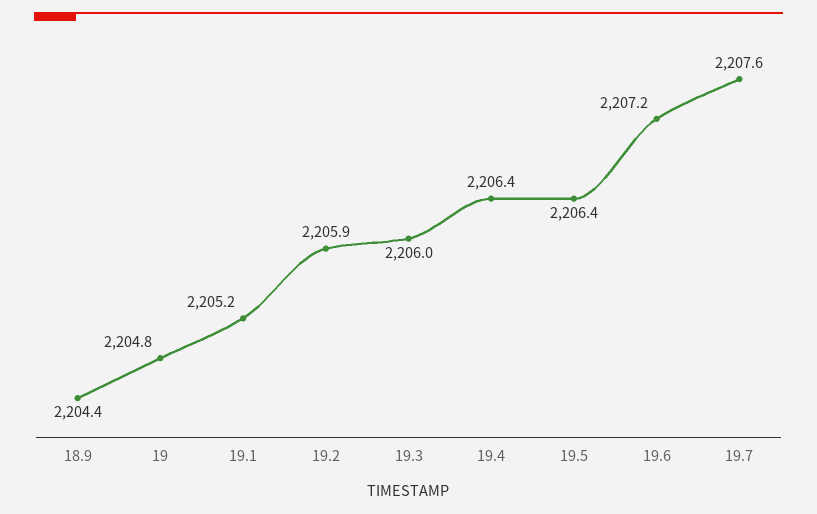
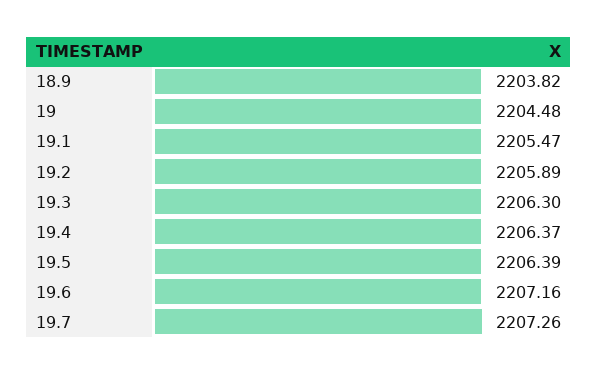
  {
-   "18.9": 2204.4,
+   "18.9": 2203.82,
-   "19": 2204.8,
+   "19": 2204.48,
-   "19.1": 2205.2,
+   "19.1": 2205.47,
    "19.2": 2205.89,
-   "19.3": 2206,
+   "19.3": 2206.3,
    "19.4": 2206.37,
    "19.5": 2206.39,
    "19.6": 2207.16,
-   "19.7": 2207.6
+   "19.7": 2207.26
  }

